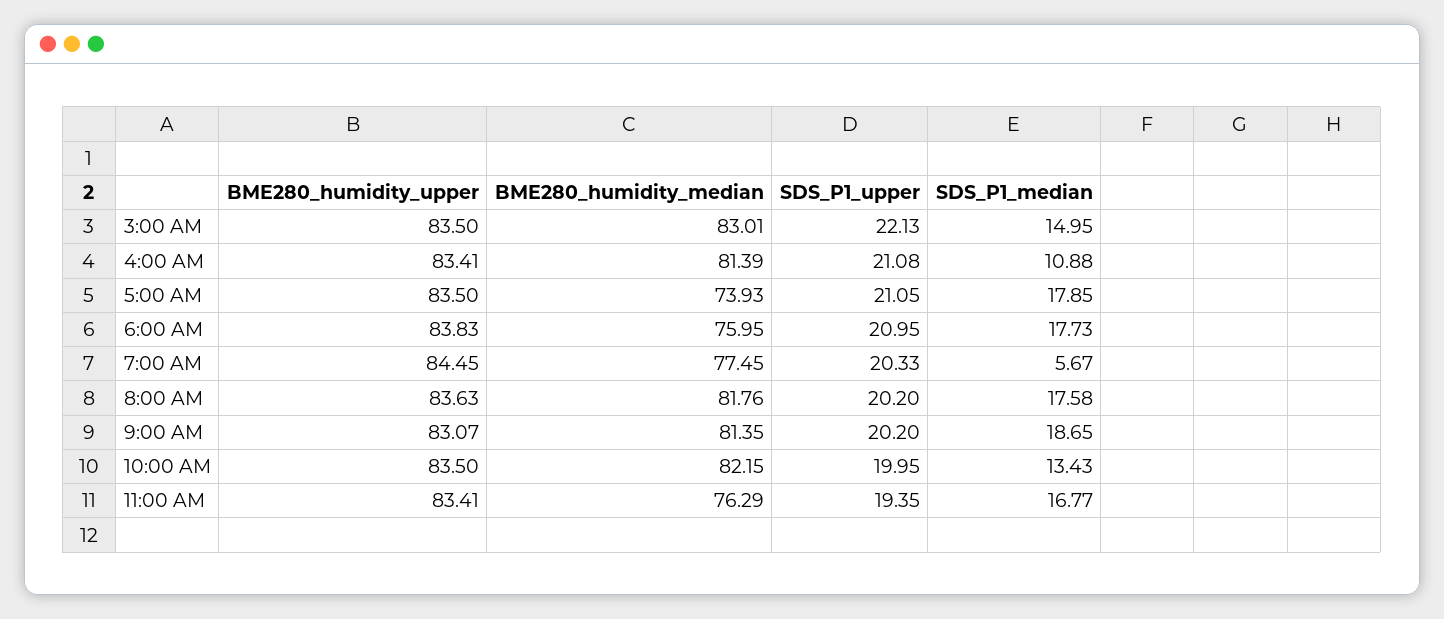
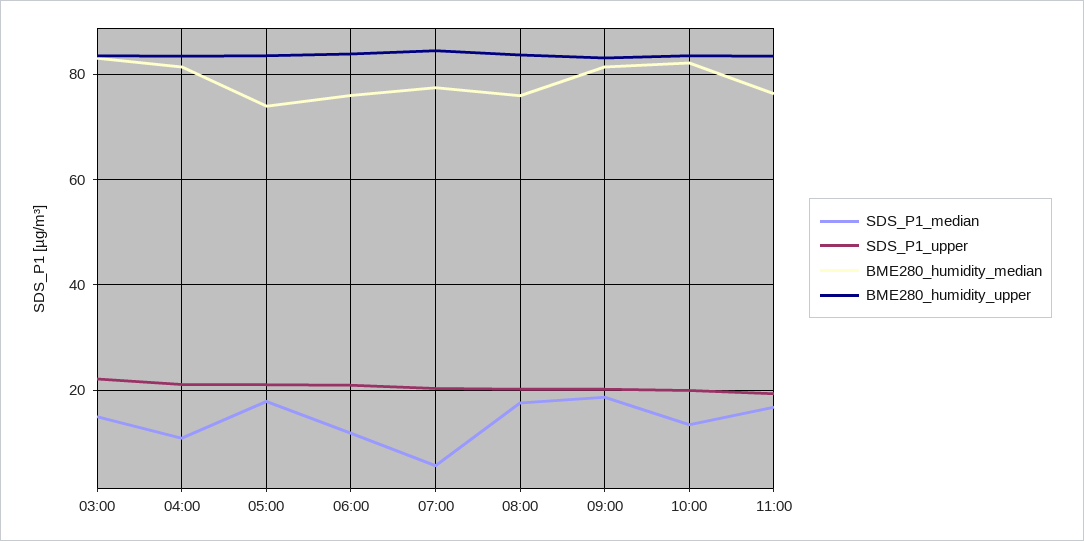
  {
    "BME280_humidity_upper": {
      "3:00 AM": 83.5,
      "4:00 AM": 83.41,
      "5:00 AM": 83.5,
      "6:00 AM": 83.83,
      "7:00 AM": 84.45,
      "8:00 AM": 83.63,
      "9:00 AM": 83.07,
      "10:00 AM": 83.5,
      "11:00 AM": 83.41
    },
    "BME280_humidity_median": {
      "3:00 AM": 83.01,
      "4:00 AM": 81.39,
      "5:00 AM": 73.93,
      "6:00 AM": 75.95,
      "7:00 AM": 77.45,
-     "8:00 AM": 81.76,
+     "8:00 AM": 76,
      "9:00 AM": 81.35,
      "10:00 AM": 82.15,
      "11:00 AM": 76.29
    },
    "SDS_P1_upper": {
      "3:00 AM": 22.13,
      "4:00 AM": 21.08,
      "5:00 AM": 21.05,
      "6:00 AM": 20.95,
      "7:00 AM": 20.33,
      "8:00 AM": 20.2,
      "9:00 AM": 20.2,
      "10:00 AM": 19.95,
      "11:00 AM": 19.35
    },
    "SDS_P1_median": {
      "3:00 AM": 14.95,
      "4:00 AM": 10.88,
      "5:00 AM": 17.85,
-     "6:00 AM": 17.73,
+     "6:00 AM": 12,
      "7:00 AM": 5.67,
      "8:00 AM": 17.58,
      "9:00 AM": 18.65,
      "10:00 AM": 13.43,
      "11:00 AM": 16.77
    }
  }

